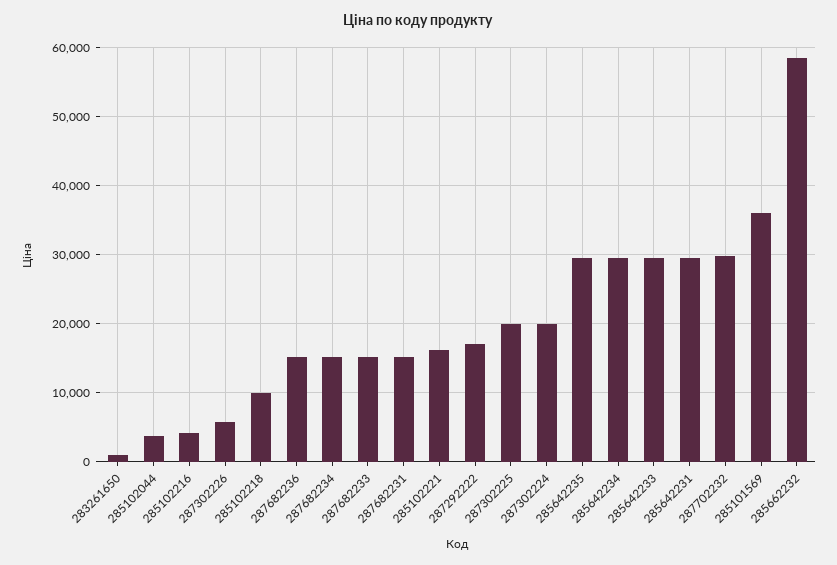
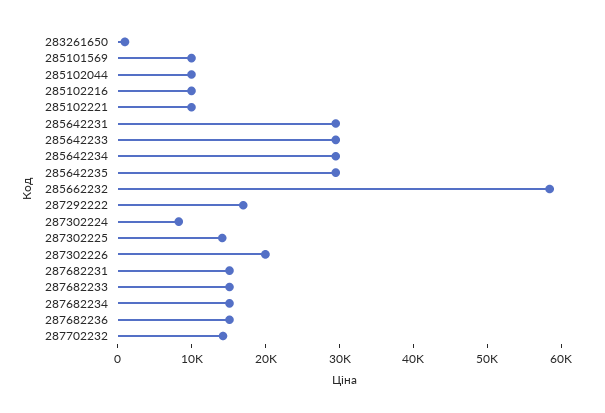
  {
    "283261650": 1000,
-   "285102044": 4000,
+   "285102044": 10000,
-   "285102216": 4000,
+   "285102216": 10000,
-   "287302226": 6000,
+   "287302226": 20000,
-   "285102218": 10000,
    "287682236": 15000,
    "287682234": 15000,
    "287682233": 15000,
    "287682231": 15000,
-   "285102221": 16000,
+   "285102221": 10000,
    "287292222": 17000,
-   "287302225": 20000,
+   "287302225": 14000,
-   "287302224": 20000,
+   "287302224": 8000,
    "285642235": 29000,
    "285642234": 29000,
    "285642233": 29000,
    "285642231": 29000,
-   "287702232": 30000,
+   "287702232": 14000,
-   "285101569": 36000,
+   "285101569": 10000,
    "285662232": 58000
  }

